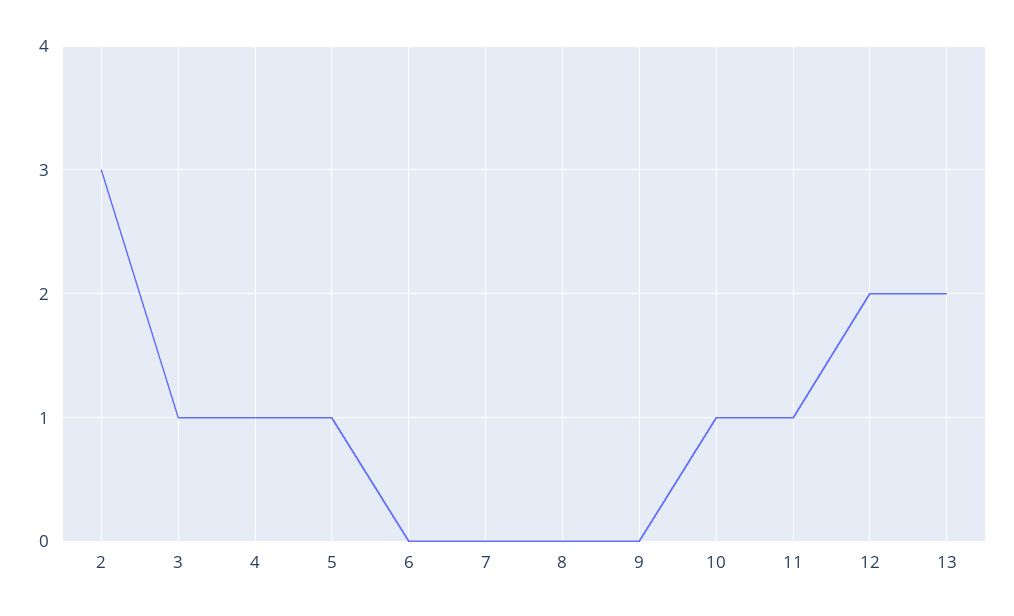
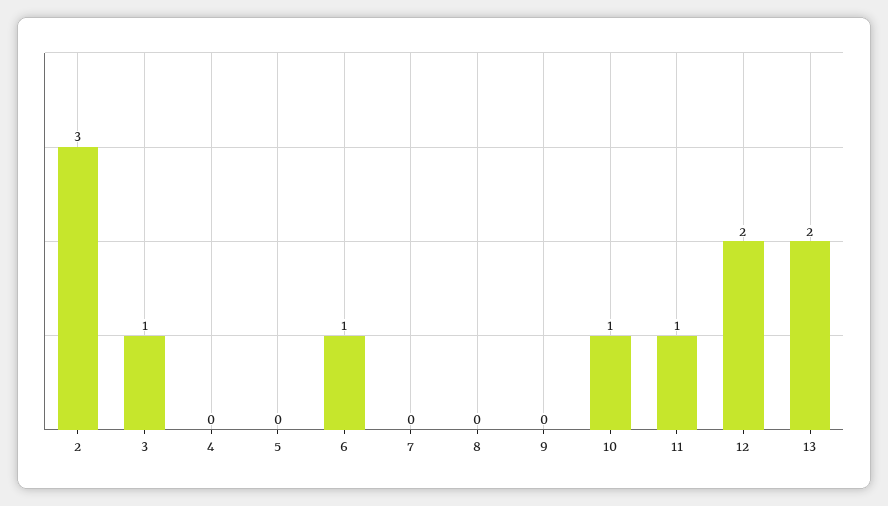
  {
    "2": 3,
    "3": 1,
-   "4": 1,
+   "4": 0,
-   "5": 1,
+   "5": 0,
-   "6": 0,
+   "6": 1,
    "7": 0,
    "8": 0,
    "9": 0,
    "10": 1,
    "11": 1,
    "12": 2,
    "13": 2
  }

